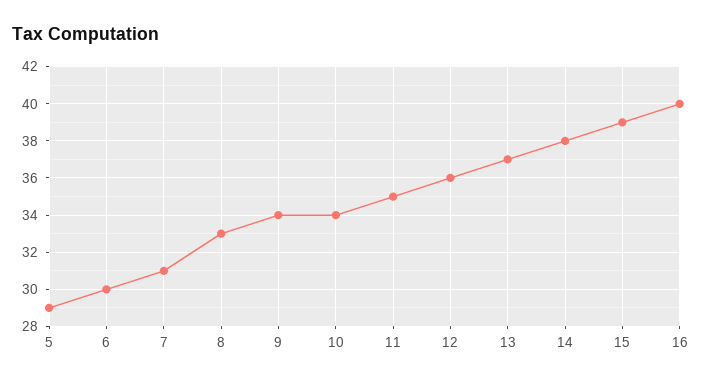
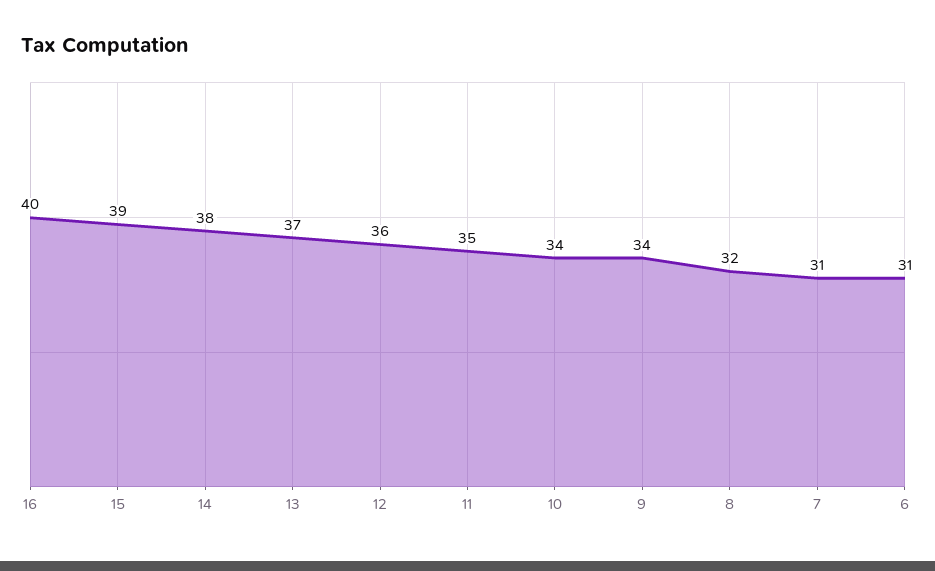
  {
-   "5": 29,
-   "6": 30,
+   "6": 31,
    "7": 31,
-   "8": 33,
+   "8": 32,
    "9": 34,
    "10": 34,
    "11": 35,
    "12": 36,
    "13": 37,
    "14": 38,
    "15": 39,
    "16": 40
  }

